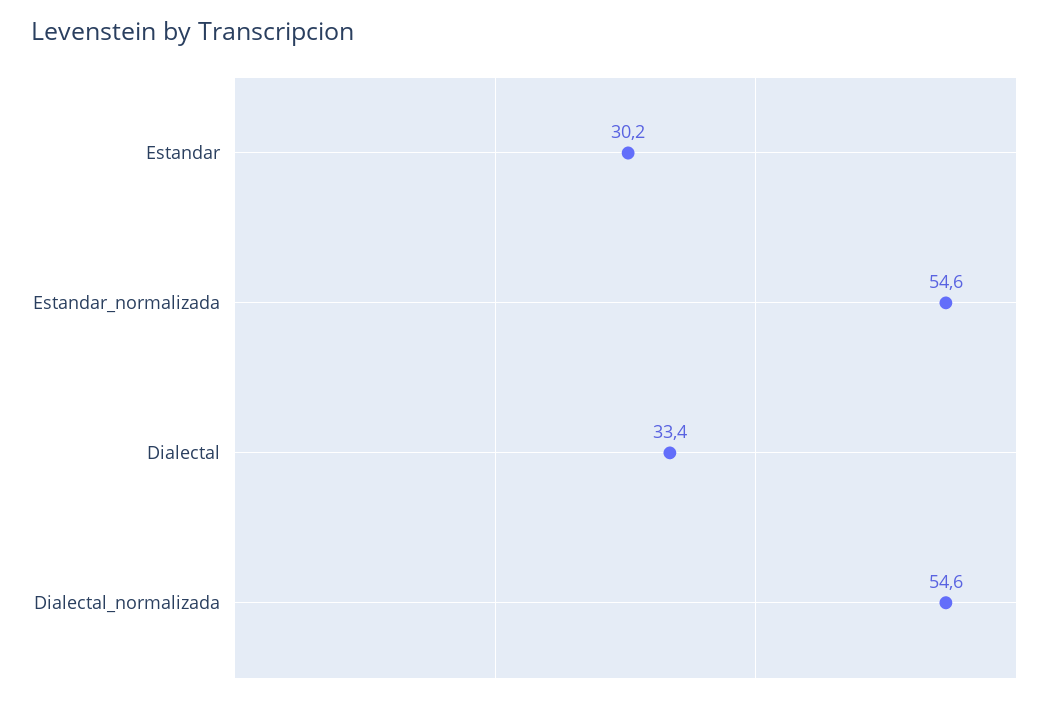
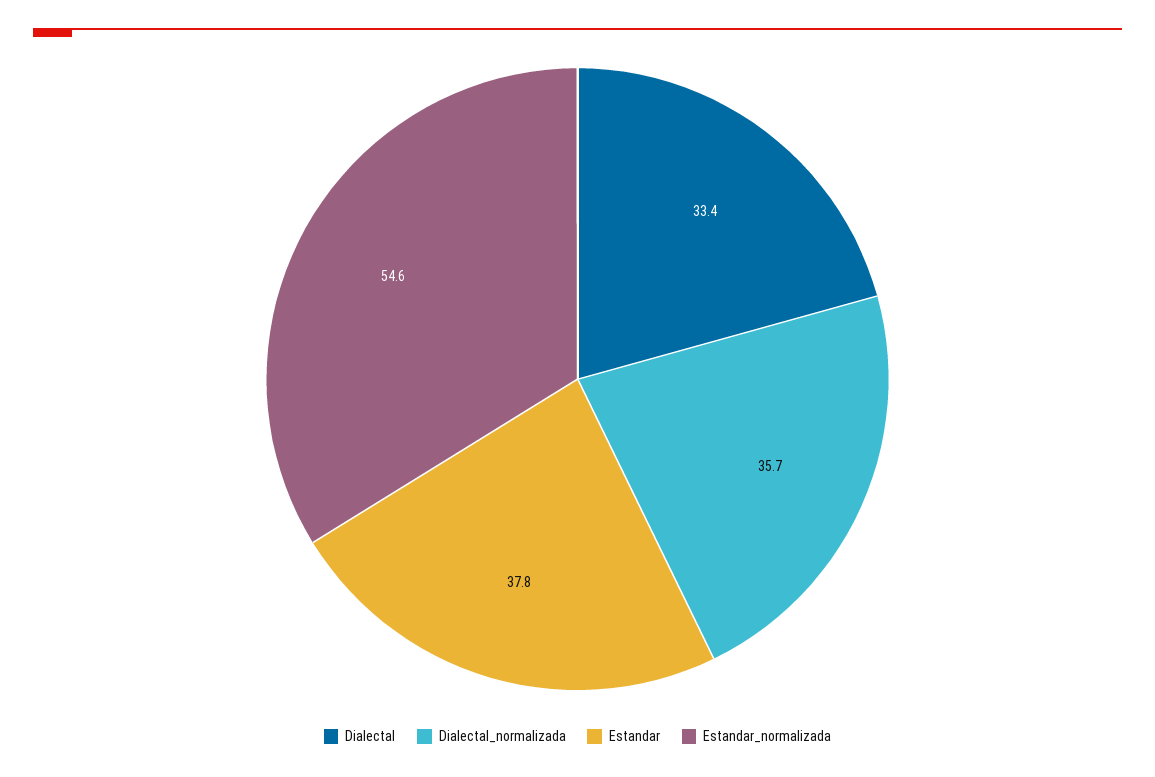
  {
-   "Estandar": 30.2,
+   "Estandar": 37.8,
    "Estandar_normalizada": 54.6,
    "Dialectal": 33.4,
-   "Dialectal_normalizada": 54.6
+   "Dialectal_normalizada": 35.7
  }

